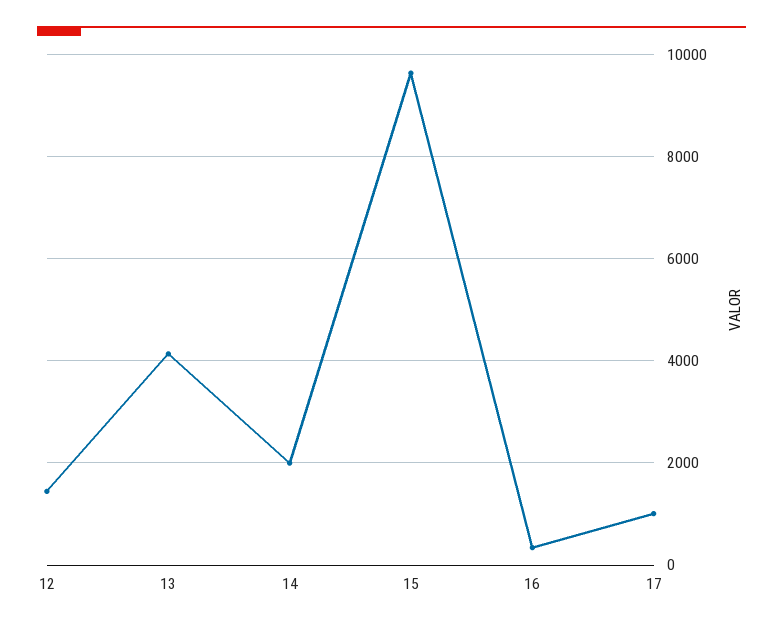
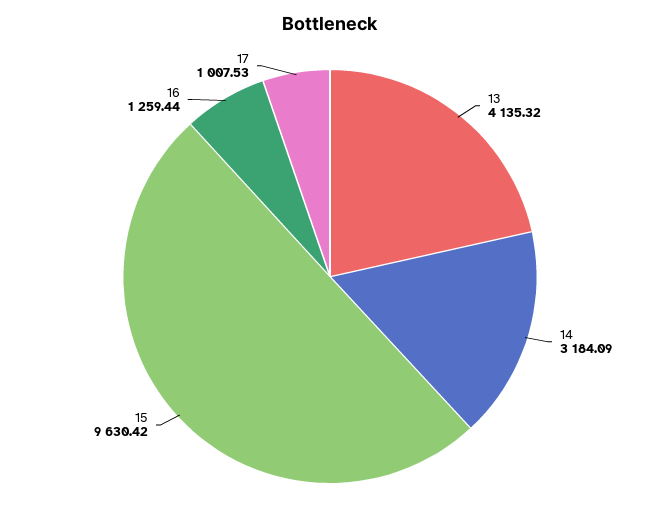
  {
-   "12": 1400,
    "13": 4135.32,
-   "14": 2000,
+   "14": 3184.09,
    "15": 9630.42,
-   "16": 400,
+   "16": 1259.44,
    "17": 1007.53
  }

